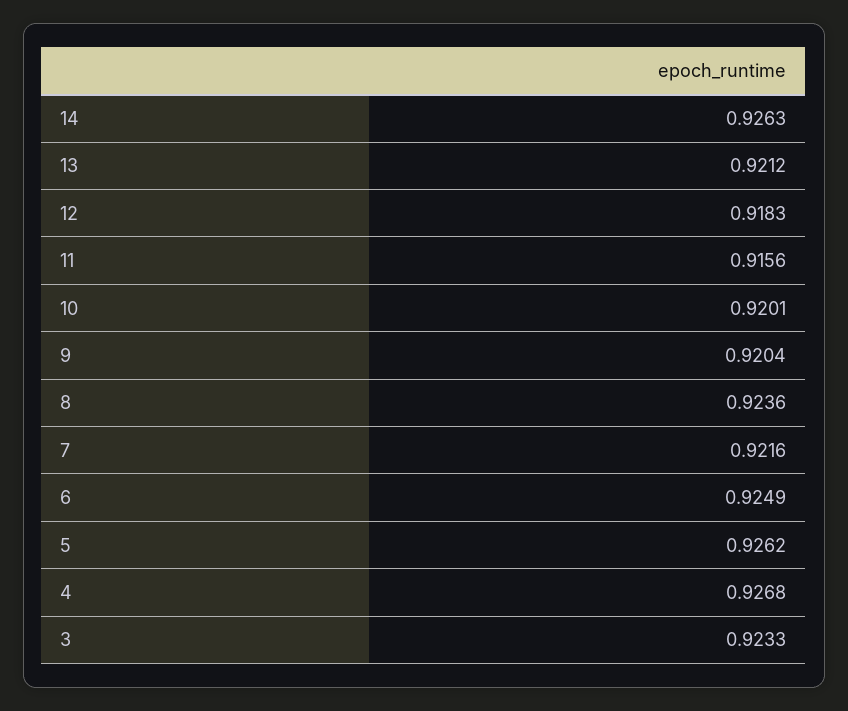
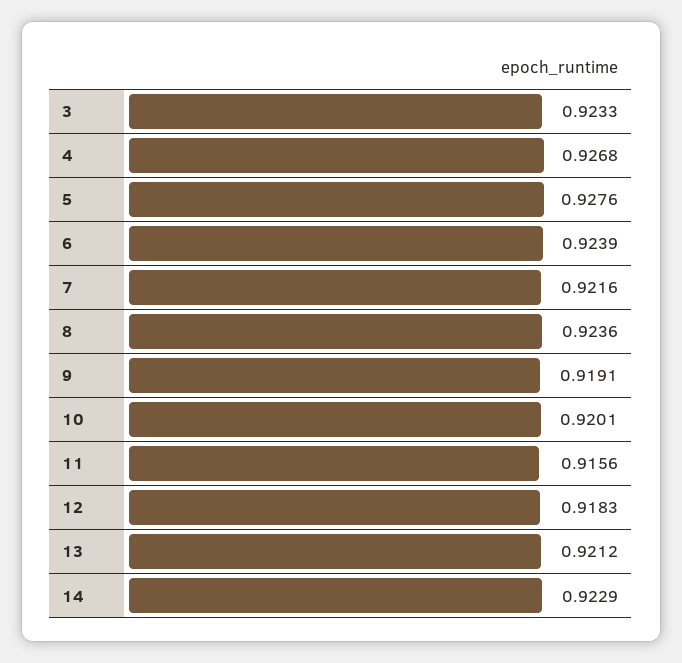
  {
-   "14": 0.9263,
+   "14": 0.9229,
    "13": 0.9212,
    "12": 0.9183,
    "11": 0.9156,
    "10": 0.9201,
-   "9": 0.9204,
+   "9": 0.9191,
    "8": 0.9236,
    "7": 0.9216,
-   "6": 0.9249,
+   "6": 0.9239,
-   "5": 0.9262,
+   "5": 0.9276,
    "4": 0.9268,
    "3": 0.9233
  }

